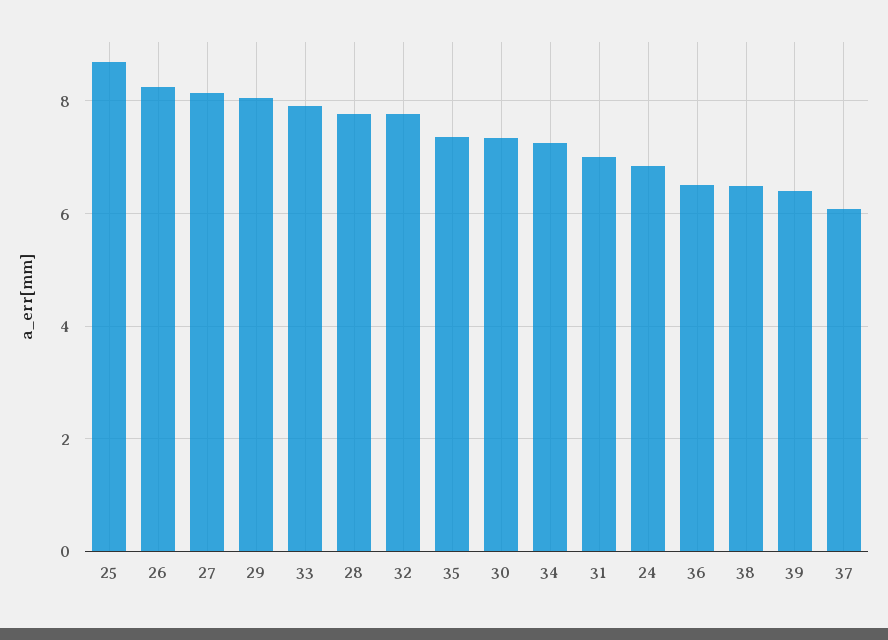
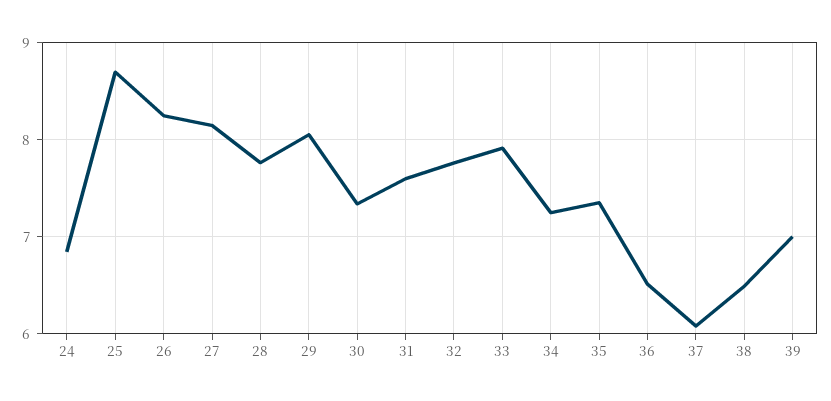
  {
    "25": 8.7,
    "26": 8.3,
    "27": 8.1,
    "29": 8.1,
    "33": 7.9,
    "28": 7.8,
    "32": 7.8,
    "35": 7.4,
    "30": 7.3,
    "34": 7.2,
-   "31": 7,
+   "31": 7.6,
    "24": 6.8,
    "36": 6.5,
    "38": 6.5,
-   "39": 6.4,
+   "39": 7,
    "37": 6.1
  }

